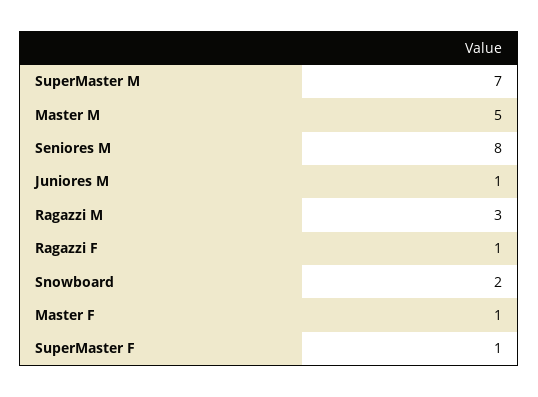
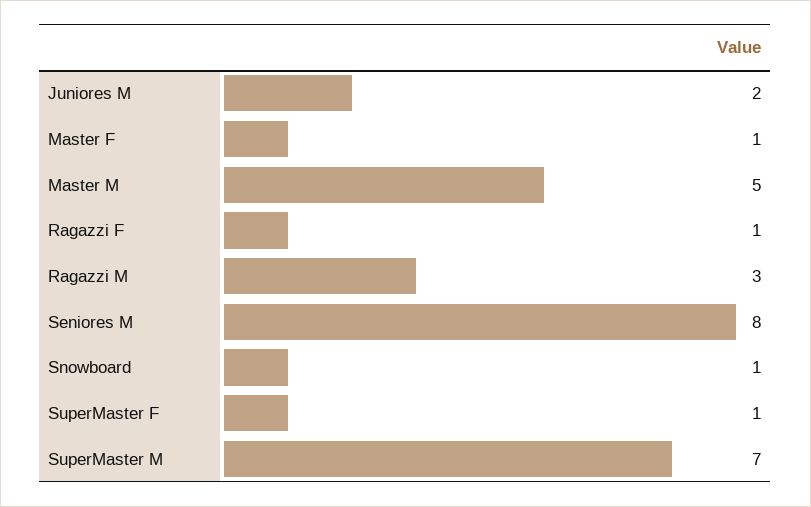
  {
    "SuperMaster M": 7,
    "Master M": 5,
    "Seniores M": 8,
-   "Juniores M": 1,
+   "Juniores M": 2,
    "Ragazzi M": 3,
    "Ragazzi F": 1,
-   "Snowboard": 2,
+   "Snowboard": 1,
    "Master F": 1,
    "SuperMaster F": 1
  }

